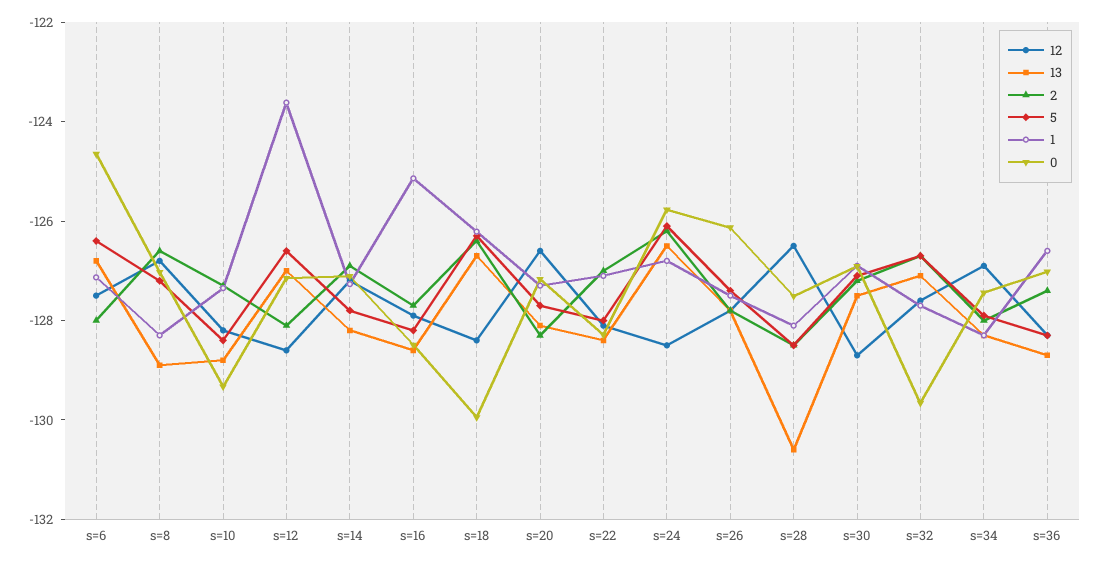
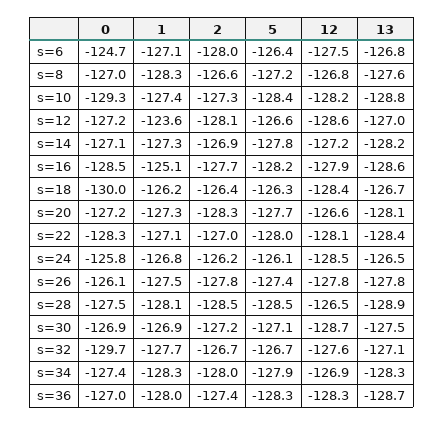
  {
    "12": {
      "s=6": -127.5,
      "s=8": -126.8,
      "s=10": -128.2,
      "s=12": -128.6,
      "s=14": -127.2,
      "s=16": -127.9,
      "s=18": -128.4,
      "s=20": -126.6,
      "s=22": -128.1,
      "s=24": -128.5,
      "s=26": -127.8,
      "s=28": -126.5,
      "s=30": -128.7,
      "s=32": -127.6,
      "s=34": -126.9,
      "s=36": -128.3
    },
    "13": {
      "s=6": -126.8,
-     "s=8": -129,
+     "s=8": -127.6,
      "s=10": -128.8,
      "s=12": -127,
      "s=14": -128.2,
      "s=16": -128.6,
      "s=18": -126.7,
      "s=20": -128.1,
      "s=22": -128.4,
      "s=24": -126.5,
      "s=26": -127.8,
-     "s=28": -130.5,
+     "s=28": -128.9,
      "s=30": -127.5,
      "s=32": -127.1,
      "s=34": -128.3,
      "s=36": -128.7
    },
    "2": {
      "s=6": -128,
      "s=8": -126.6,
      "s=10": -127.3,
      "s=12": -128.1,
      "s=14": -126.9,
      "s=16": -127.7,
      "s=18": -126.4,
      "s=20": -128.3,
      "s=22": -127,
      "s=24": -126.2,
      "s=26": -127.8,
      "s=28": -128.5,
      "s=30": -127.2,
      "s=32": -126.7,
      "s=34": -128,
      "s=36": -127.4
    },
    "5": {
      "s=6": -126.4,
      "s=8": -127.2,
      "s=10": -128.4,
      "s=12": -126.6,
      "s=14": -127.8,
      "s=16": -128.2,
      "s=18": -126.3,
      "s=20": -127.7,
      "s=22": -128,
      "s=24": -126.1,
      "s=26": -127.4,
      "s=28": -128.5,
      "s=30": -127.1,
      "s=32": -126.7,
      "s=34": -127.9,
      "s=36": -128.3
    },
    "1": {
      "s=6": -127.1,
      "s=8": -128.3,
      "s=10": -127.4,
      "s=12": -123.6,
      "s=14": -127.3,
      "s=16": -125.1,
      "s=18": -126.2,
      "s=20": -127.3,
      "s=22": -127.1,
      "s=24": -126.8,
      "s=26": -127.5,
      "s=28": -128.1,
      "s=30": -126.9,
      "s=32": -127.7,
      "s=34": -128.3,
-     "s=36": -126.5
+     "s=36": -128
    },
    "0": {
      "s=6": -124.7,
      "s=8": -127,
      "s=10": -129.3,
      "s=12": -127.2,
      "s=14": -127.1,
      "s=16": -128.5,
      "s=18": -130,
      "s=20": -127.2,
      "s=22": -128.3,
      "s=24": -125.8,
      "s=26": -126.1,
      "s=28": -127.5,
      "s=30": -126.9,
      "s=32": -129.7,
      "s=34": -127.4,
      "s=36": -127
    }
  }

